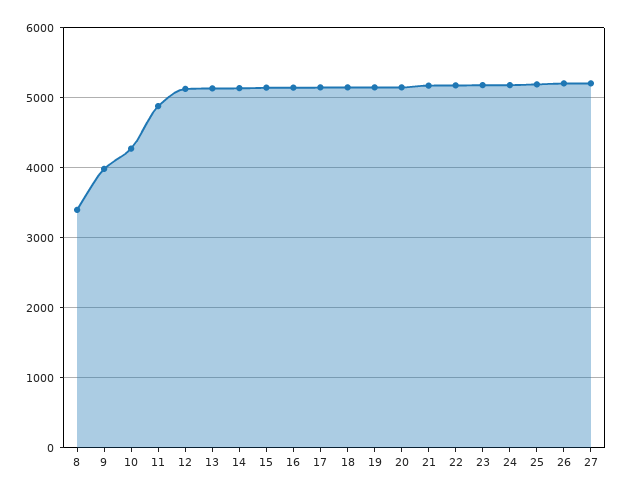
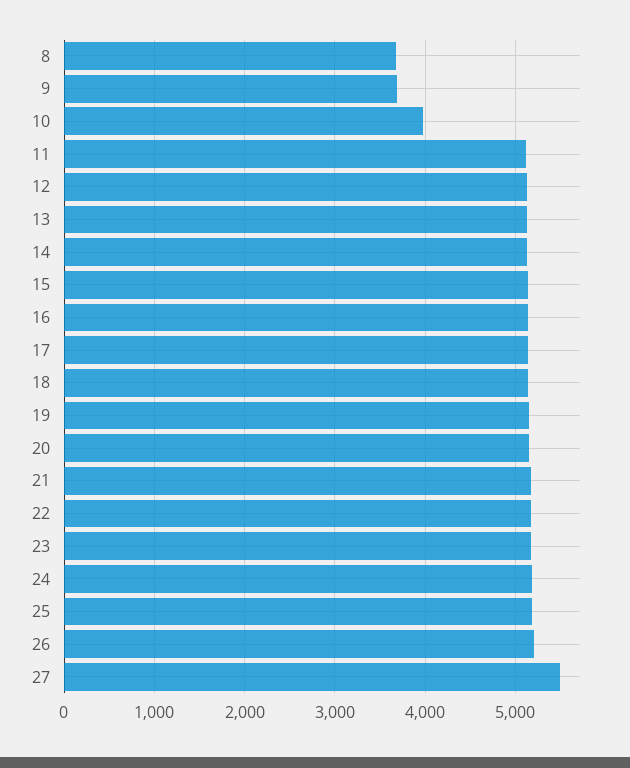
  {
-   "8": 3400,
+   "8": 3700,
-   "9": 4000,
+   "9": 3700,
-   "10": 4300,
+   "10": 4000,
-   "11": 4900,
+   "11": 5100,
    "12": 5100,
    "13": 5100,
    "14": 5100,
    "15": 5100,
    "16": 5100,
    "17": 5100,
    "18": 5100,
    "19": 5100,
    "20": 5100,
    "21": 5200,
    "22": 5200,
    "23": 5200,
    "24": 5200,
    "25": 5200,
    "26": 5200,
-   "27": 5200
+   "27": 5500
  }

